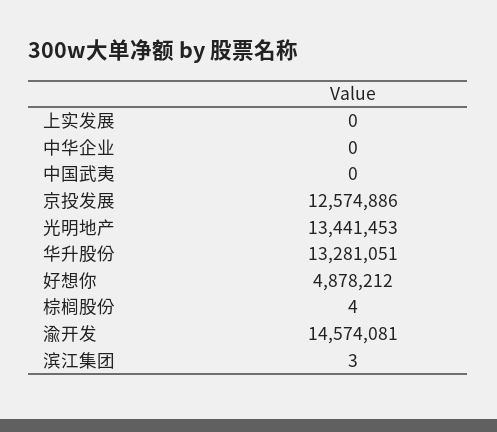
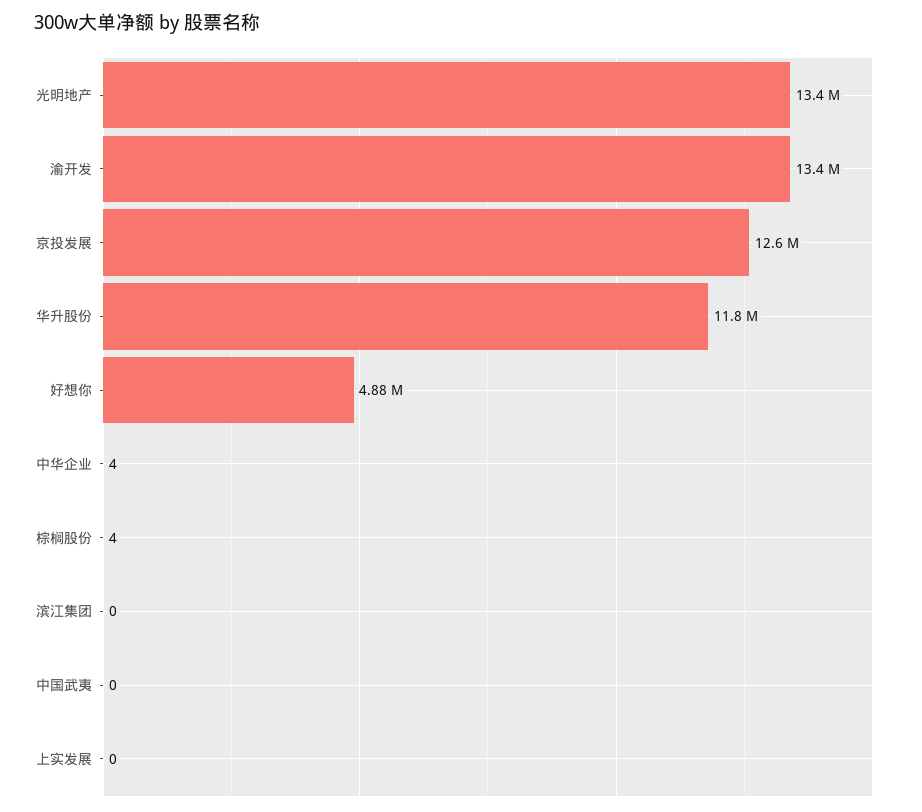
  {
    "上实发展": 0,
-   "中华企业": 0,
+   "中华企业": 4,
    "中国武夷": 0,
    "京投发展": 12574886,
    "光明地产": 13441453,
-   "华升股份": 13281051,
+   "华升股份": 11800000,
    "好想你": 4878212,
    "棕榈股份": 4,
-   "渝开发": 14574081,
+   "渝开发": 13400000,
-   "滨江集团": 3
+   "滨江集团": 0
  }

